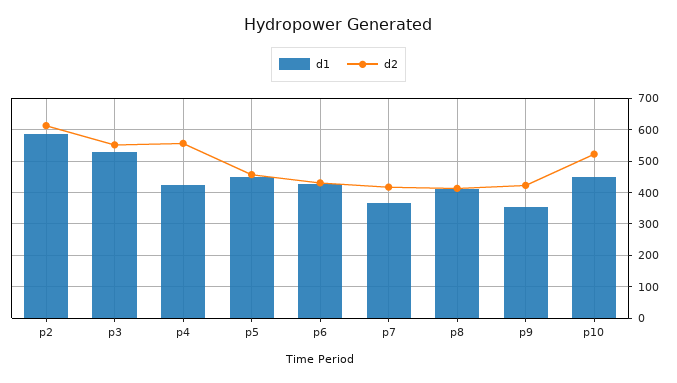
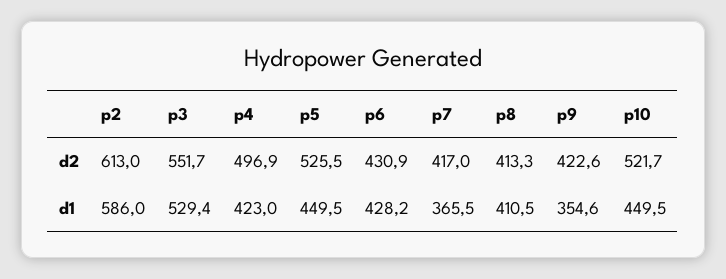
  {
    "d1": {
      "p2": 586,
      "p3": 529.4,
      "p4": 423,
      "p5": 449.5,
      "p6": 428.2,
      "p7": 365.5,
      "p8": 410.5,
      "p9": 354.6,
      "p10": 449.5
    },
    "d2": {
      "p2": 613,
      "p3": 551.7,
-     "p4": 560,
+     "p4": 496.9,
-     "p5": 460,
+     "p5": 525.5,
      "p6": 430.9,
      "p7": 417,
      "p8": 413.3,
      "p9": 422.6,
      "p10": 521.7
    }
  }

